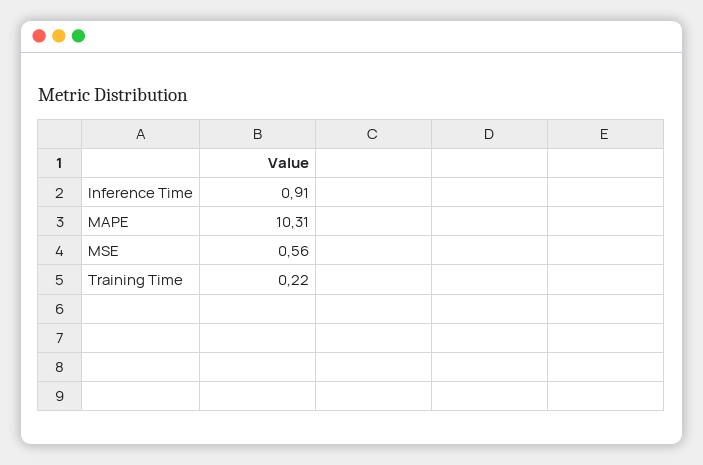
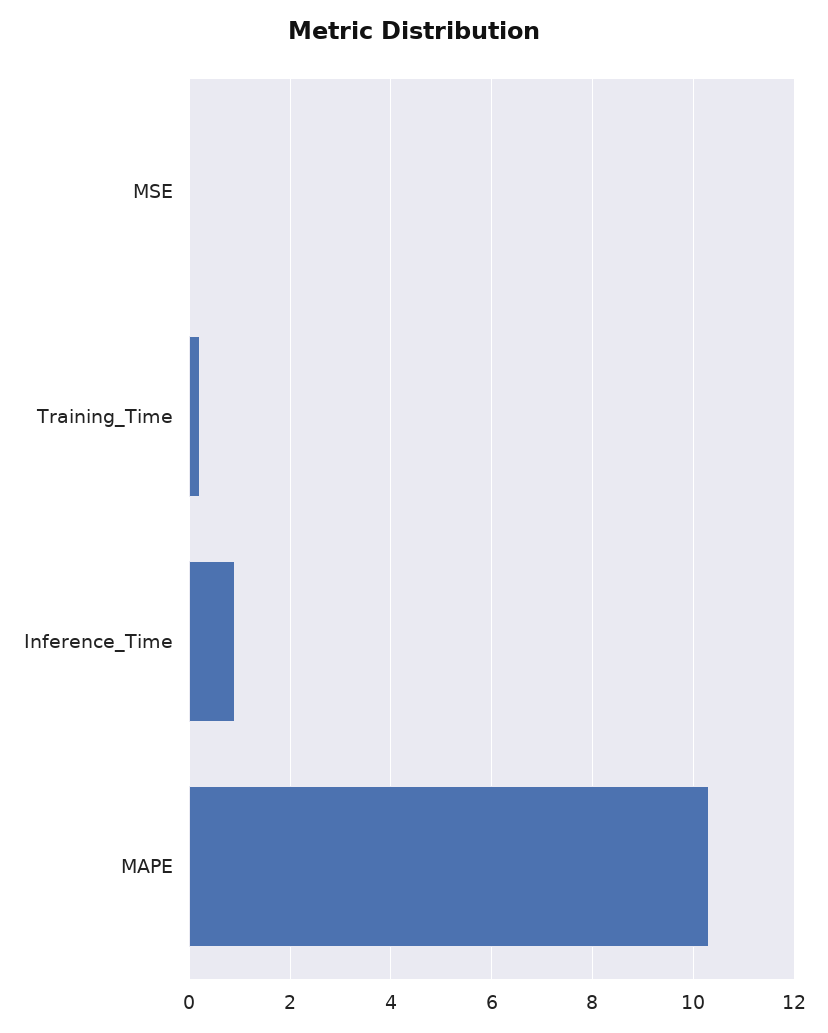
  {
    "Inference Time": 0.91,
    "MAPE": 10.31,
-   "MSE": 0.56,
+   "MSE": 0,
    "Training Time": 0.22
  }

